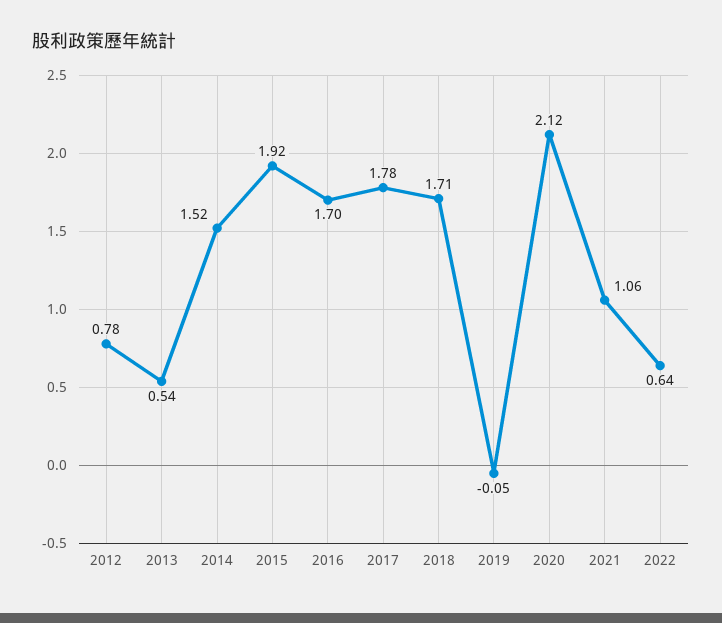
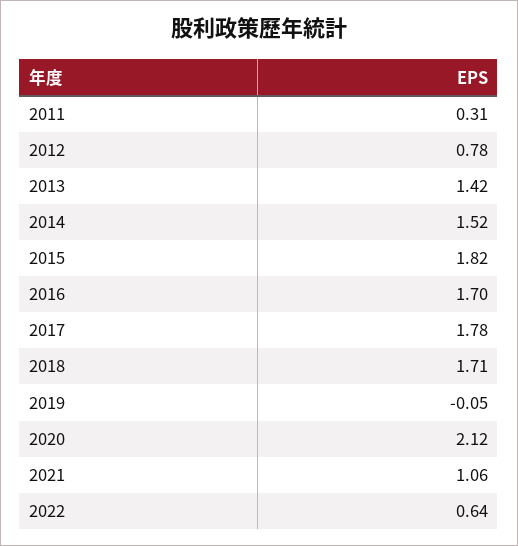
  {
    "2012": 0.78,
-   "2013": 0.54,
+   "2013": 1.42,
    "2014": 1.52,
-   "2015": 1.92,
+   "2015": 1.82,
    "2016": 1.7,
    "2017": 1.78,
    "2018": 1.71,
    "2019": -0.05,
    "2020": 2.12,
    "2021": 1.06,
-   "2022": 0.64
+   "2022": 0.64,
+   "2011": 0.31
  }

